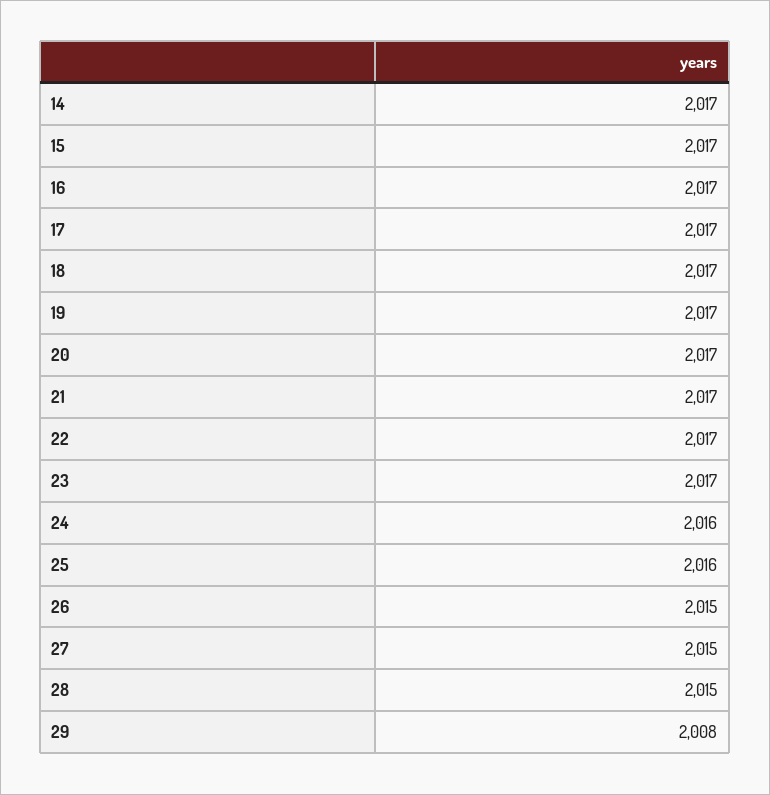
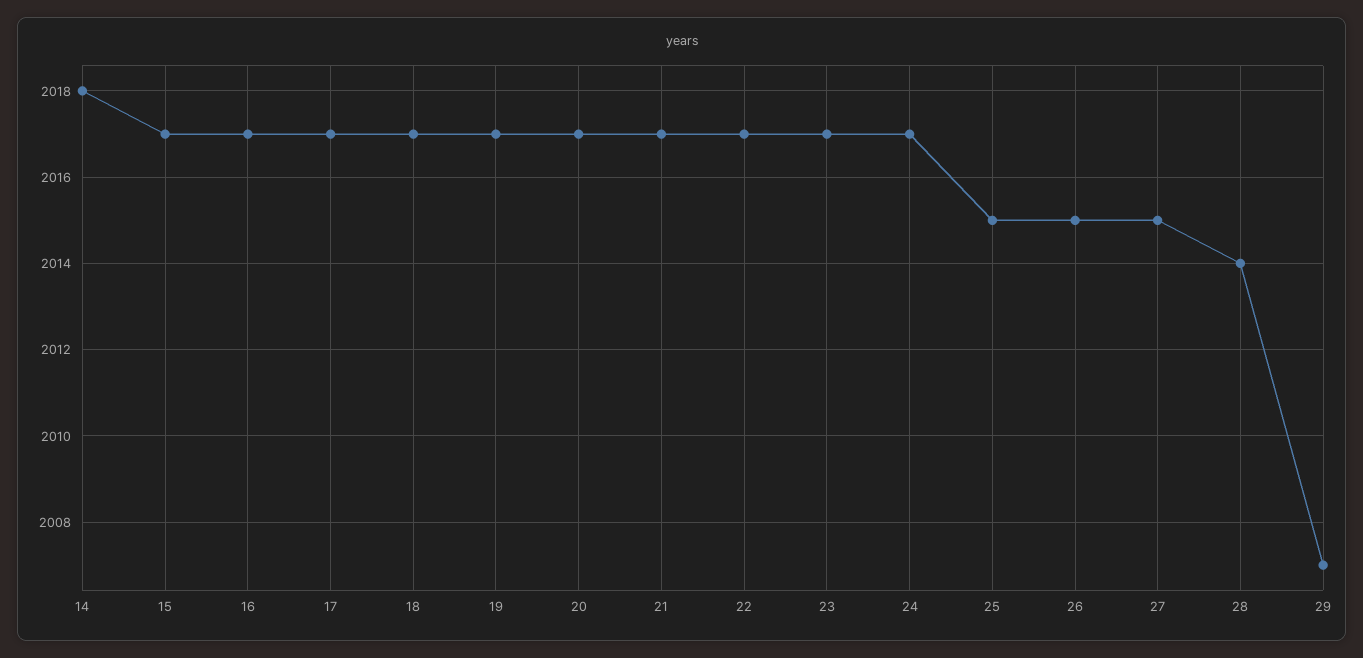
  {
-   "14": 2017,
+   "14": 2018,
    "15": 2017,
    "16": 2017,
    "17": 2017,
    "18": 2017,
    "19": 2017,
    "20": 2017,
    "21": 2017,
    "22": 2017,
    "23": 2017,
-   "24": 2016,
+   "24": 2017,
-   "25": 2016,
+   "25": 2015,
    "26": 2015,
    "27": 2015,
-   "28": 2015,
+   "28": 2014,
-   "29": 2008
+   "29": 2007
  }

